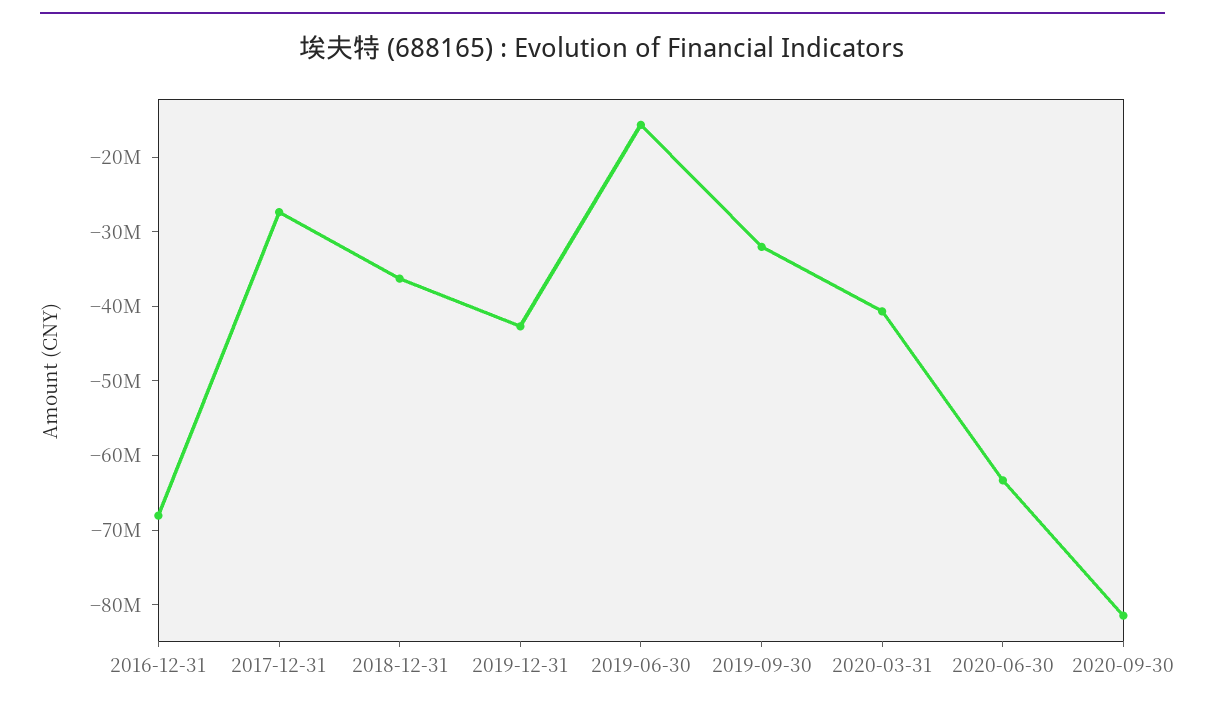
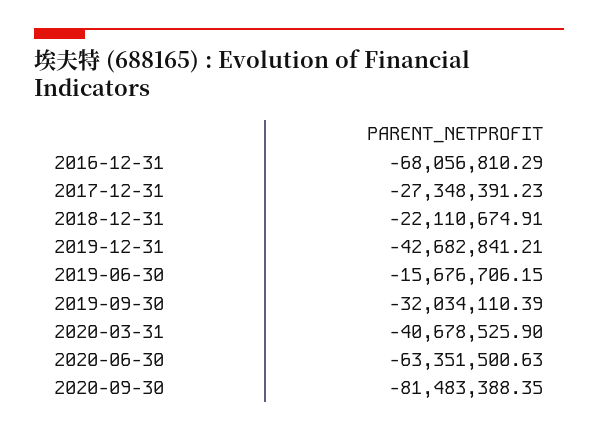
  {
    "2016-12-31": -68056810.29,
    "2017-12-31": -27348391.23,
-   "2018-12-31": -36000000,
+   "2018-12-31": -22110674.91,
    "2019-12-31": -42682841.21,
    "2019-06-30": -15676706.15,
    "2019-09-30": -32034110.39,
    "2020-03-31": -40678525.9,
    "2020-06-30": -63351500.63,
    "2020-09-30": -81483388.35
  }

